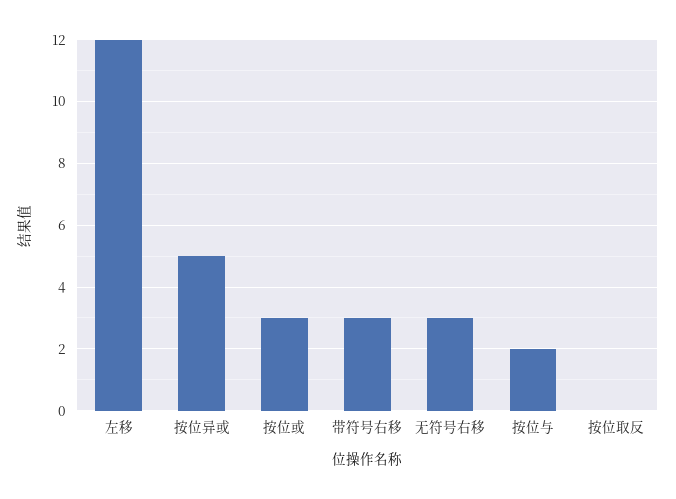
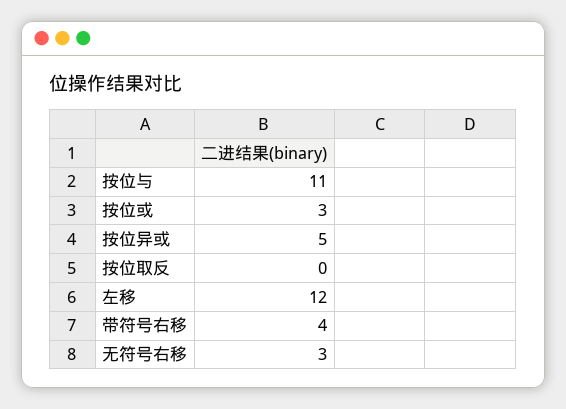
  {
    "左移": 12,
    "按位异或": 5,
    "按位或": 3,
-   "带符号右移": 3,
+   "带符号右移": 4,
    "无符号右移": 3,
-   "按位与": 2,
+   "按位与": 11,
    "按位取反": 0
  }

